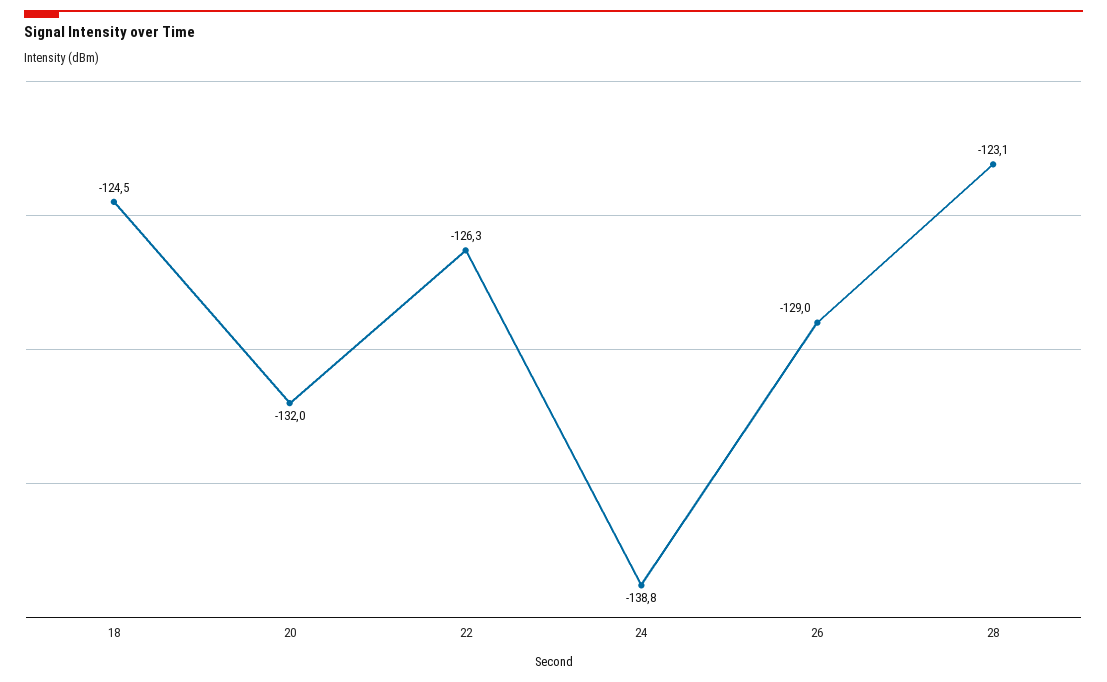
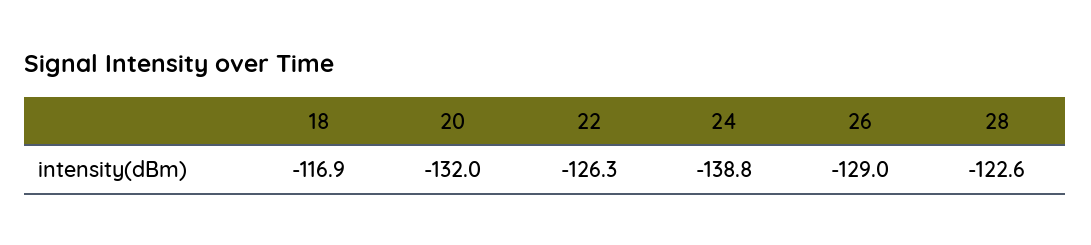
  {
-   "18": -124.5,
+   "18": -116.9,
    "20": -132,
    "22": -126.3,
    "24": -138.8,
    "26": -129,
-   "28": -123.1
+   "28": -122.6
  }

